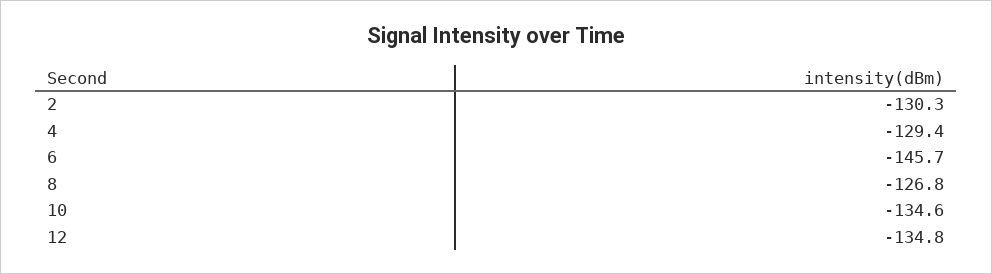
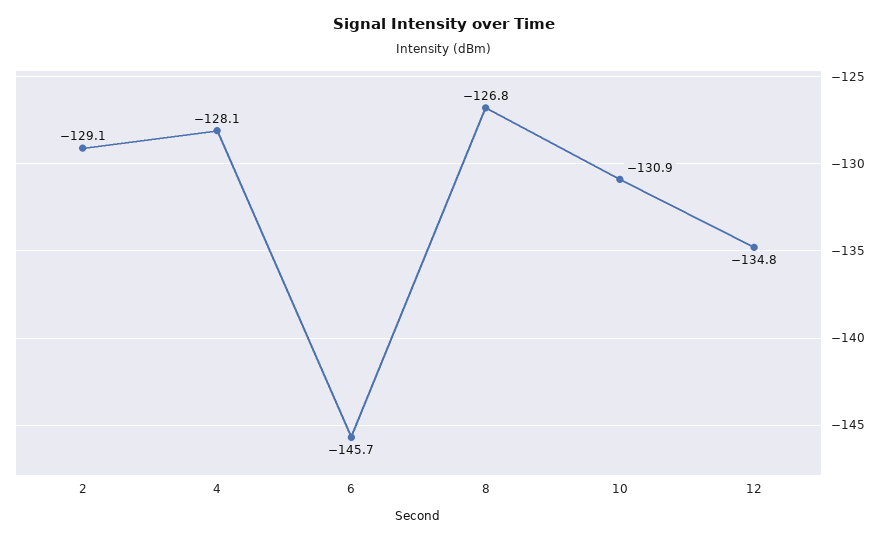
  {
-   "2": -130.3,
+   "2": -129.1,
-   "4": -129.4,
+   "4": -128.1,
    "6": -145.7,
    "8": -126.8,
-   "10": -134.6,
+   "10": -130.9,
    "12": -134.8
  }

